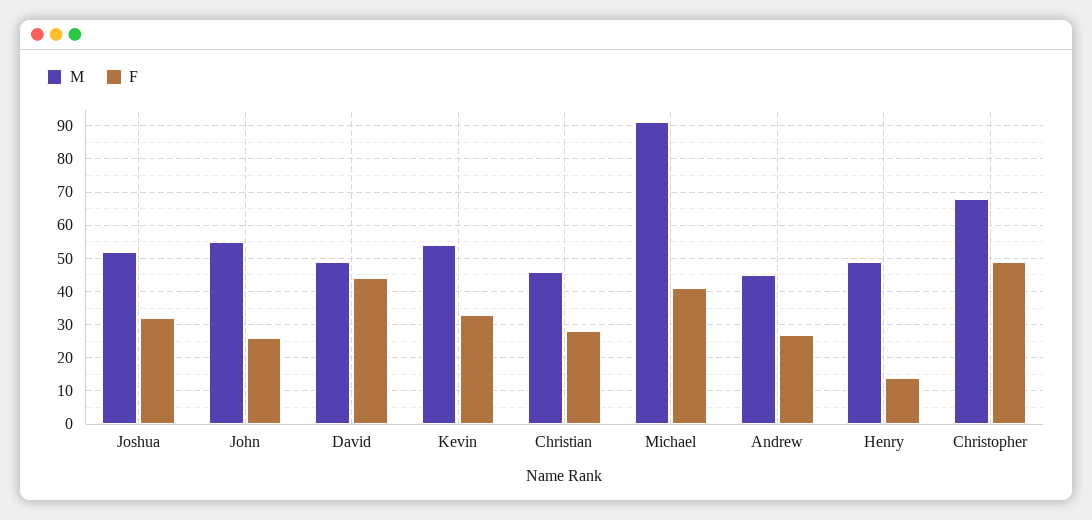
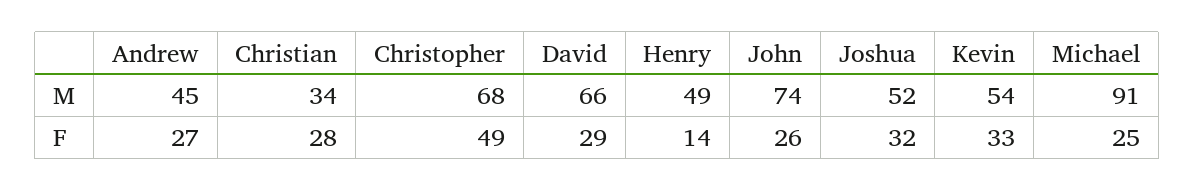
  {
    "M": {
      "Joshua": 52,
-     "John": 55,
+     "John": 74,
-     "David": 50,
+     "David": 66,
      "Kevin": 54,
-     "Christian": 45,
+     "Christian": 34,
      "Michael": 91,
      "Andrew": 45,
      "Henry": 49,
      "Christopher": 68
    },
    "F": {
      "Joshua": 32,
      "John": 26,
-     "David": 45,
+     "David": 29,
      "Kevin": 33,
      "Christian": 28,
-     "Michael": 40,
+     "Michael": 25,
      "Andrew": 27,
      "Henry": 14,
      "Christopher": 49
    }
  }

